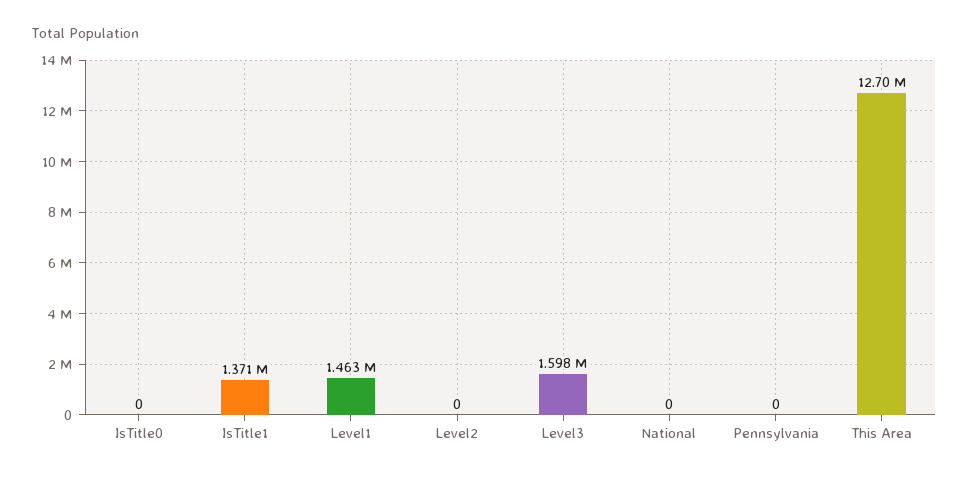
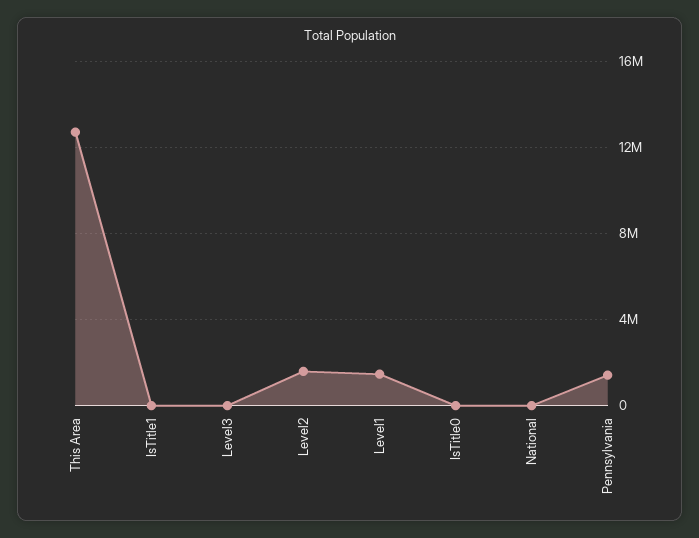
  {
    "IsTitle0": 0,
-   "IsTitle1": 1371000,
+   "IsTitle1": 0,
    "Level1": 1463000,
-   "Level2": 0,
+   "Level2": 1500000,
-   "Level3": 1598000,
+   "Level3": 0,
    "National": 0,
-   "Pennsylvania": 0,
+   "Pennsylvania": 1500000,
    "This Area": 12700000
  }

